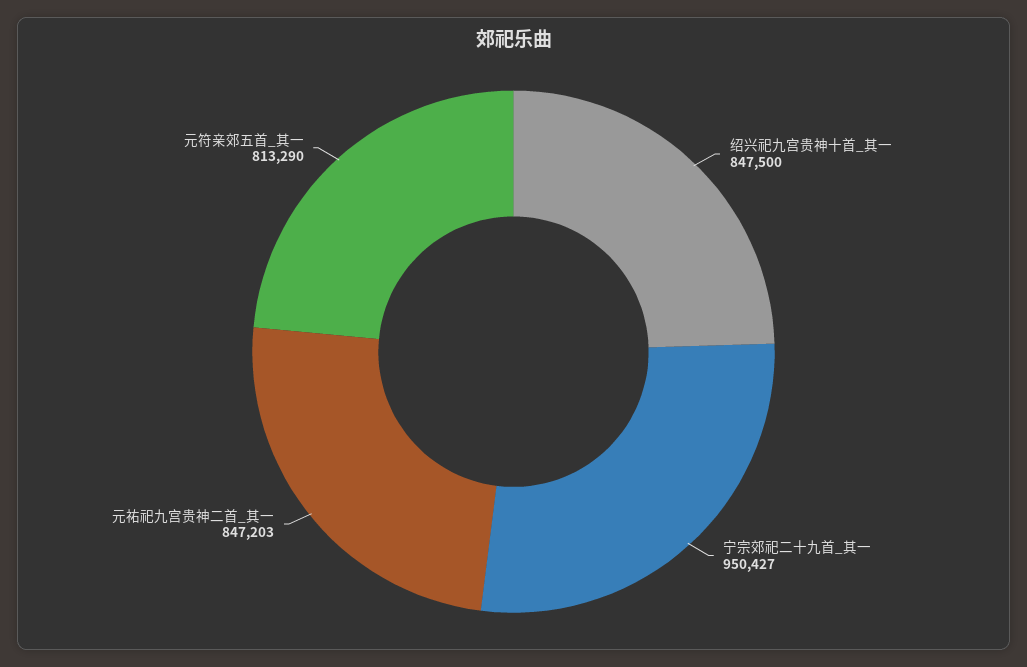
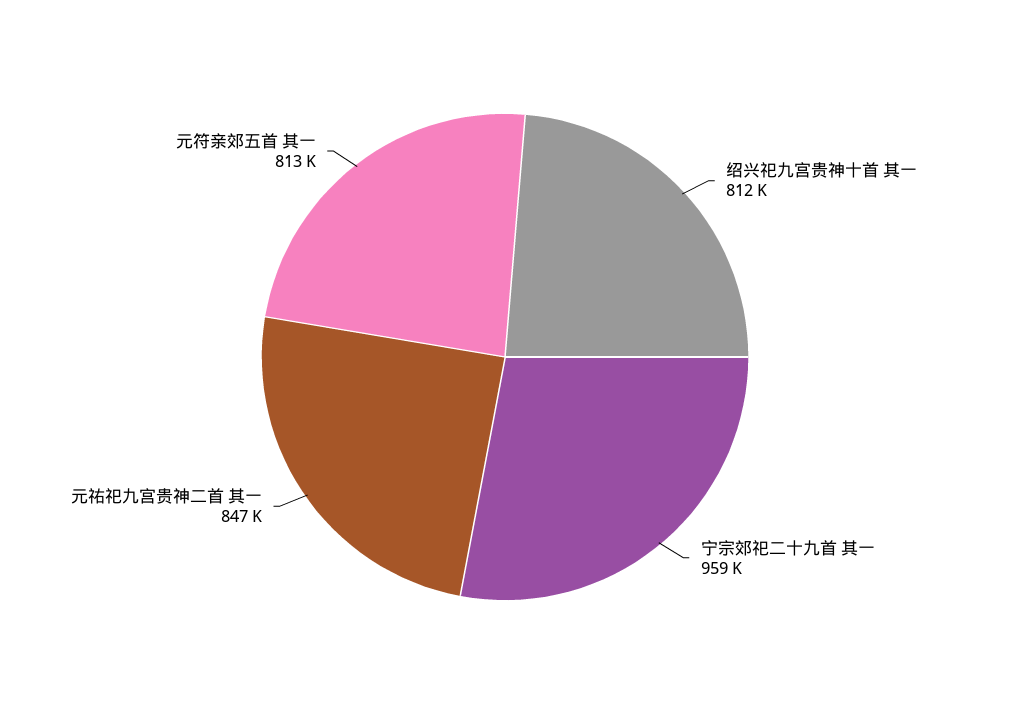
  {
-   "绍兴祀九宫贵神十首_其一": 847500,
+   "绍兴祀九宫贵神十首_其一": 812000,
-   "宁宗郊祀二十九首_其一": 950427,
+   "宁宗郊祀二十九首_其一": 959000,
    "元祐祀九宫贵神二首_其一": 847203,
    "元符亲郊五首_其一": 813290
  }

